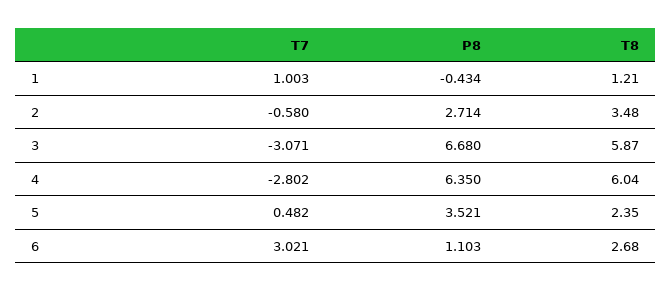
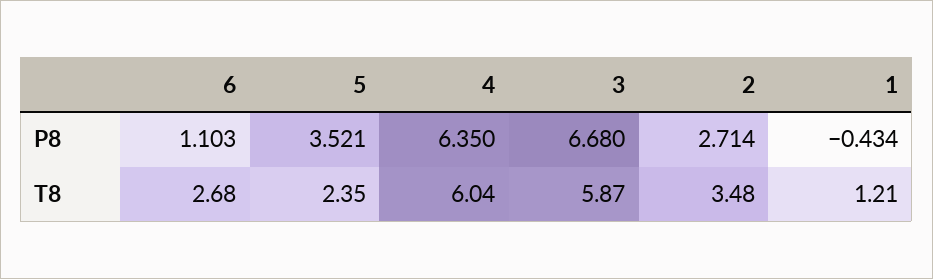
  {
-   "T7": {
-     "1": 1.003,
-     "2": -0.58,
-     "3": -3.071,
-     "4": -2.802,
-     "5": 0.482,
-     "6": 3.021
-   },
    "P8": {
      "1": -0.434,
      "2": 2.714,
      "3": 6.68,
      "4": 6.35,
      "5": 3.521,
      "6": 1.103
    },
    "T8": {
      "1": 1.21,
      "2": 3.48,
      "3": 5.87,
      "4": 6.04,
      "5": 2.35,
      "6": 2.68
    }
  }

